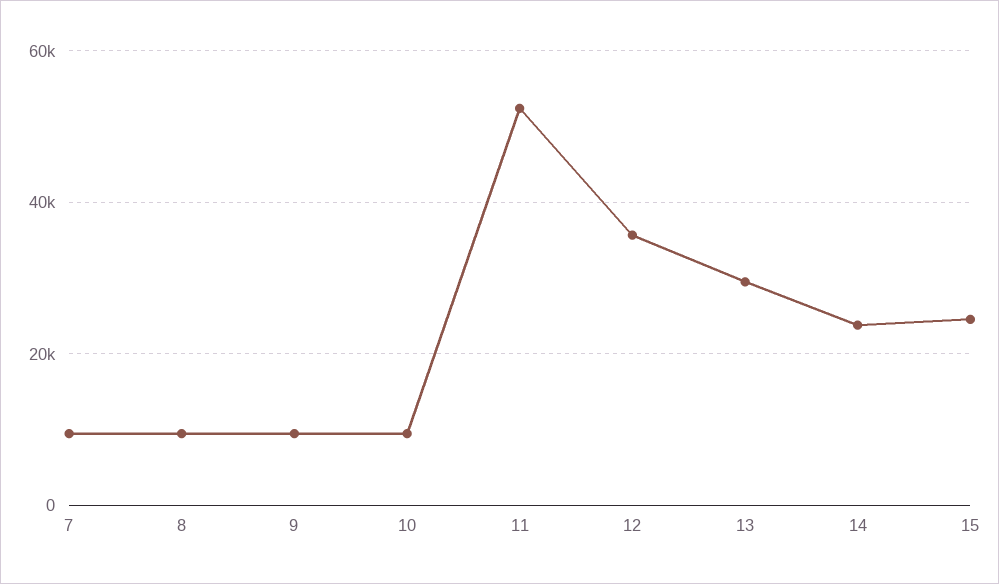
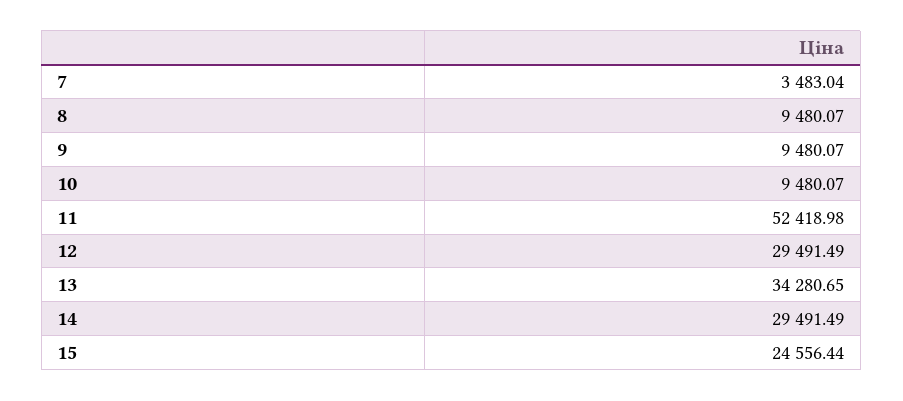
  {
-   "7": 10000,
+   "7": 3483.04,
    "8": 9480.07,
    "9": 9480.07,
    "10": 9480.07,
    "11": 52418.98,
-   "12": 36000,
+   "12": 29491.49,
-   "13": 30000,
+   "13": 34280.65,
-   "14": 24000,
+   "14": 29491.49,
    "15": 24556.44
  }

